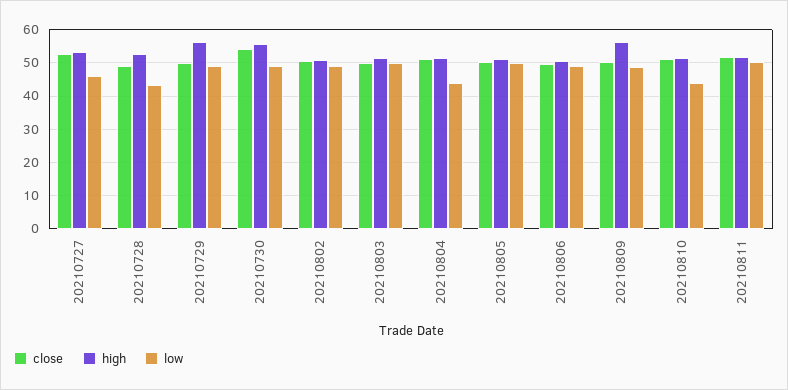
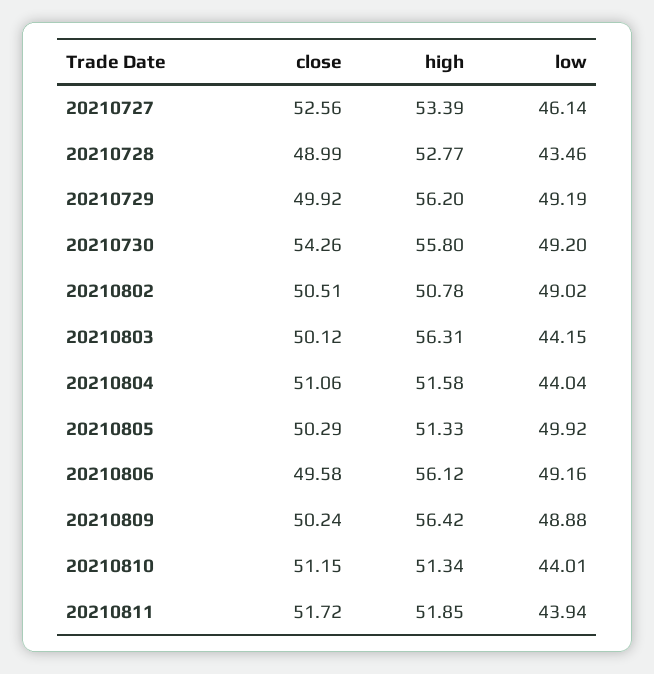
  {
    "close": {
      "20210727": 52.56,
      "20210728": 48.99,
      "20210729": 49.92,
      "20210730": 54.26,
      "20210802": 50.51,
      "20210803": 50.12,
      "20210804": 51.06,
      "20210805": 50.29,
      "20210806": 49.58,
      "20210809": 50.24,
      "20210810": 51.15,
      "20210811": 51.72
    },
    "high": {
      "20210727": 53.39,
      "20210728": 52.77,
      "20210729": 56.2,
      "20210730": 55.8,
      "20210802": 50.78,
-     "20210803": 52,
+     "20210803": 56.31,
      "20210804": 51.58,
      "20210805": 51.33,
-     "20210806": 50,
+     "20210806": 56.12,
      "20210809": 56.42,
      "20210810": 51.34,
      "20210811": 51.85
    },
    "low": {
      "20210727": 46.14,
      "20210728": 43.46,
      "20210729": 49.19,
      "20210730": 49.2,
      "20210802": 49.02,
-     "20210803": 50,
+     "20210803": 44.15,
      "20210804": 44.04,
      "20210805": 49.92,
      "20210806": 49.16,
      "20210809": 48.88,
      "20210810": 44.01,
-     "20210811": 50
+     "20210811": 43.94
    }
  }

